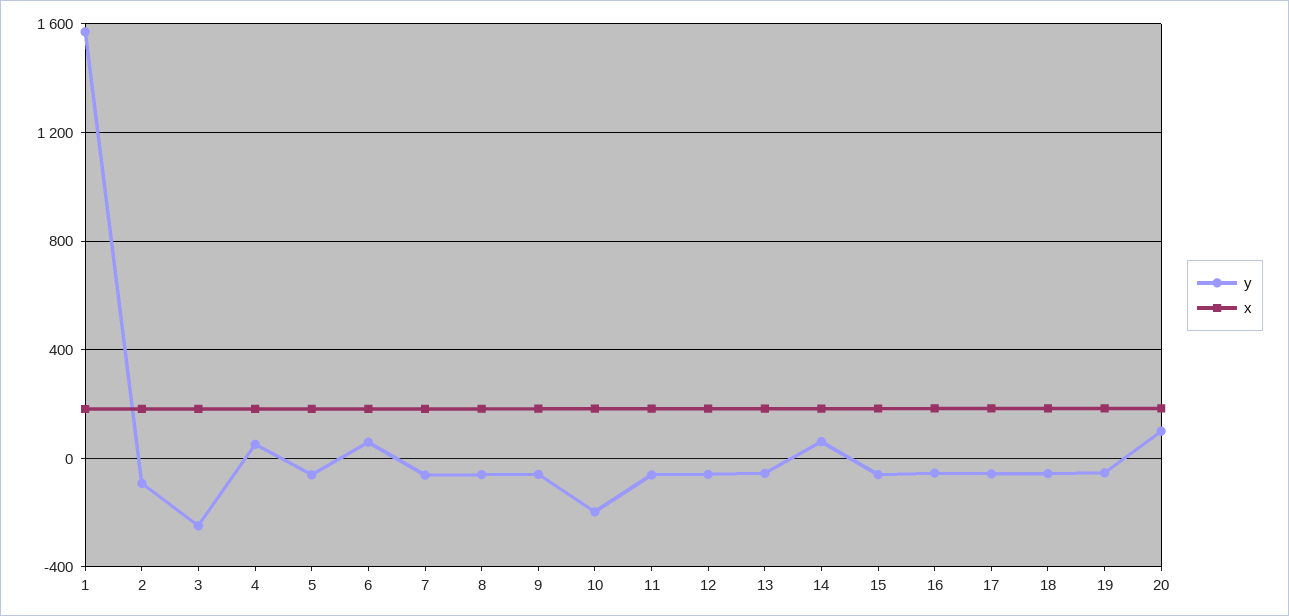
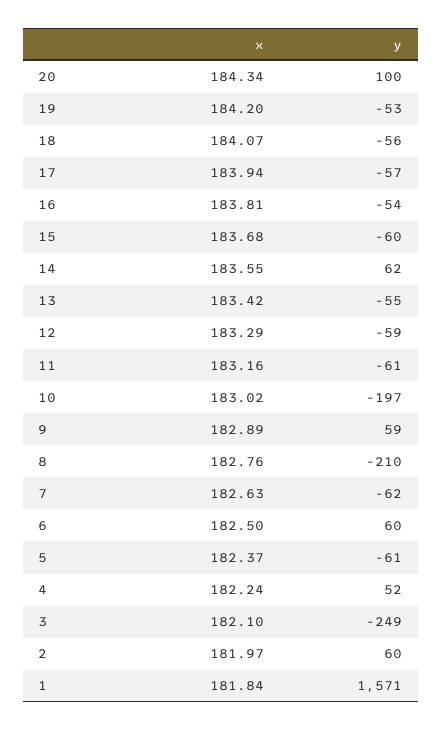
  {
    "y": {
      "1": 1571,
-     "2": -100,
+     "2": 60,
      "3": -249,
      "4": 52,
      "5": -61,
      "6": 60,
      "7": -62,
-     "8": -50,
+     "8": -210,
-     "9": -50,
+     "9": 59,
      "10": -197,
      "11": -61,
      "12": -59,
      "13": -55,
      "14": 62,
      "15": -60,
      "16": -54,
      "17": -57,
      "18": -56,
      "19": -53,
      "20": 100
    },
    "x": {
      "1": 181.84,
      "2": 181.97,
      "3": 182.1,
      "4": 182.24,
      "5": 182.37,
      "6": 182.5,
      "7": 182.63,
      "8": 182.76,
      "9": 182.89,
      "10": 183.02,
      "11": 183.16,
      "12": 183.29,
      "13": 183.42,
      "14": 183.55,
      "15": 183.68,
      "16": 183.81,
      "17": 183.94,
      "18": 184.07,
      "19": 184.2,
      "20": 184.34
    }
  }

